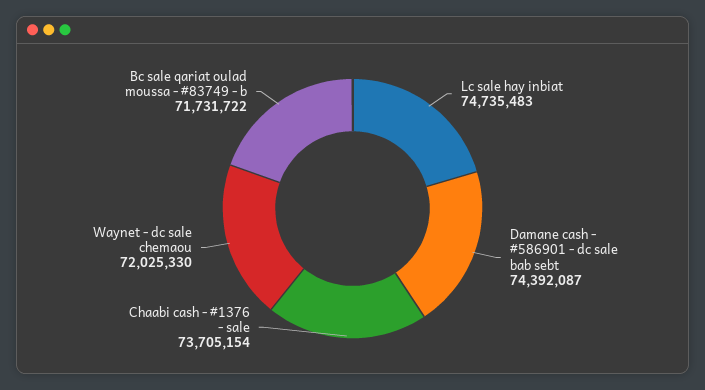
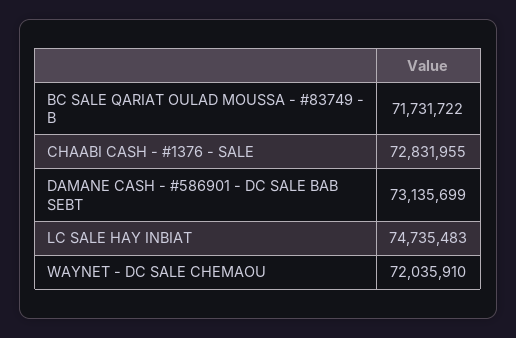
  {
    "Lc sale hay inbiat": 74735483,
-   "Damane cash - #586901 - dc sale bab sebt": 74392087,
+   "Damane cash - #586901 - dc sale bab sebt": 73135699,
-   "Chaabi cash - #1376 - sale": 73705154,
+   "Chaabi cash - #1376 - sale": 72831955,
-   "Waynet - dc sale chemaou": 72025330,
+   "Waynet - dc sale chemaou": 72035910,
    "Bc sale qariat oulad moussa - #83749 - b": 71731722
  }

